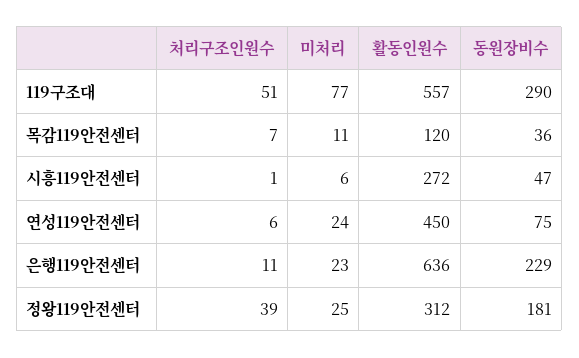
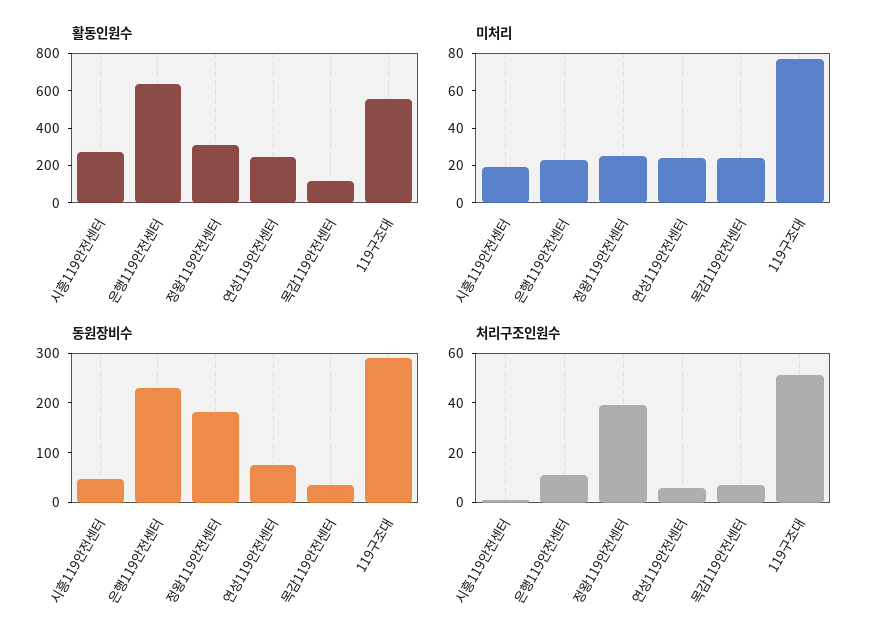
  {
    "처리구조인원수": {
      "119구조대": 51,
      "목감119안전센터": 7,
      "시흥119안전센터": 1,
      "연성119안전센터": 6,
      "은행119안전센터": 11,
      "정왕119안전센터": 39
    },
    "미처리": {
      "119구조대": 77,
-     "목감119안전센터": 11,
+     "목감119안전센터": 25,
-     "시흥119안전센터": 6,
+     "시흥119안전센터": 20,
      "연성119안전센터": 24,
      "은행119안전센터": 23,
      "정왕119안전센터": 25
    },
    "활동인원수": {
      "119구조대": 557,
      "목감119안전센터": 120,
      "시흥119안전센터": 272,
-     "연성119안전센터": 450,
+     "연성119안전센터": 250,
      "은행119안전센터": 636,
      "정왕119안전센터": 312
    },
    "동원장비수": {
      "119구조대": 290,
      "목감119안전센터": 36,
      "시흥119안전센터": 47,
      "연성119안전센터": 75,
      "은행119안전센터": 229,
      "정왕119안전센터": 181
    }
  }

